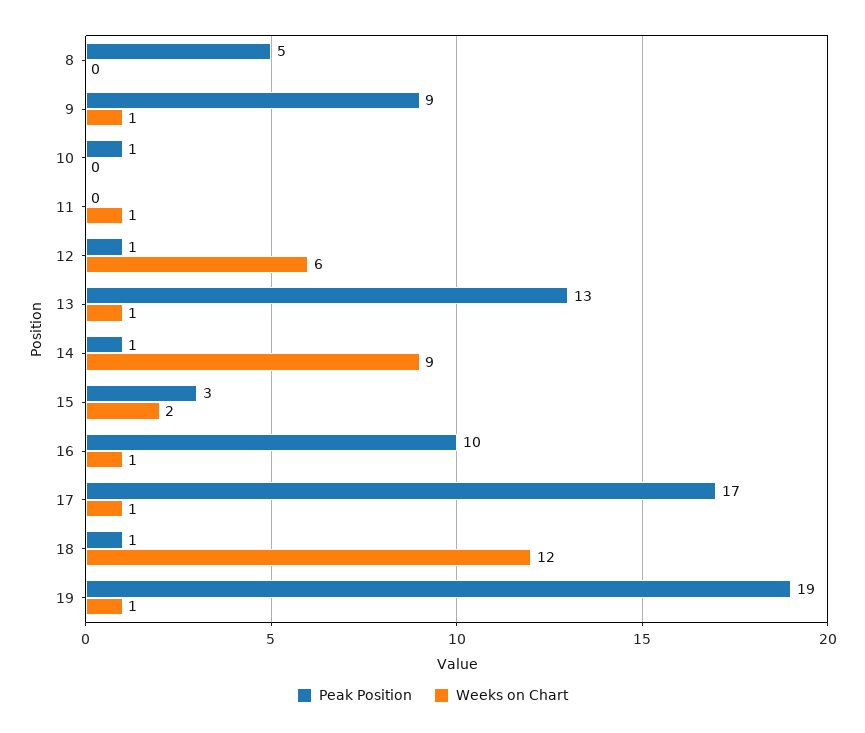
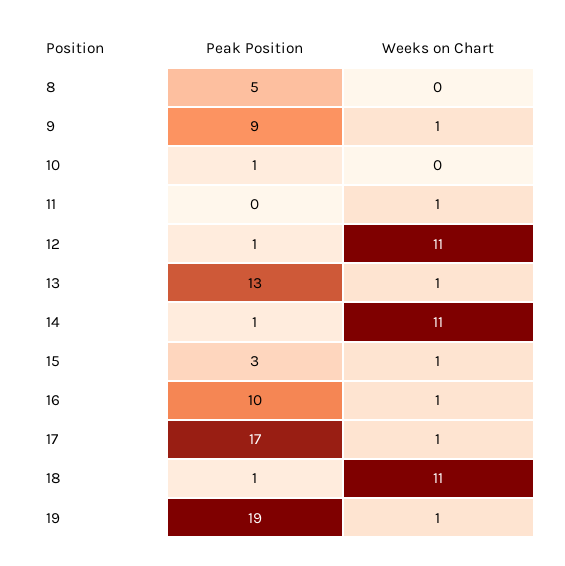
  {
    "Peak Position": {
      "8": 5,
      "9": 9,
      "10": 1,
      "11": 0,
      "12": 1,
      "13": 13,
      "14": 1,
      "15": 3,
      "16": 10,
      "17": 17,
      "18": 1,
      "19": 19
    },
    "Weeks on Chart": {
      "8": 0,
      "9": 1,
      "10": 0,
      "11": 1,
-     "12": 6,
+     "12": 11,
      "13": 1,
-     "14": 9,
+     "14": 11,
-     "15": 2,
+     "15": 1,
      "16": 1,
      "17": 1,
-     "18": 12,
+     "18": 11,
      "19": 1
    }
  }

